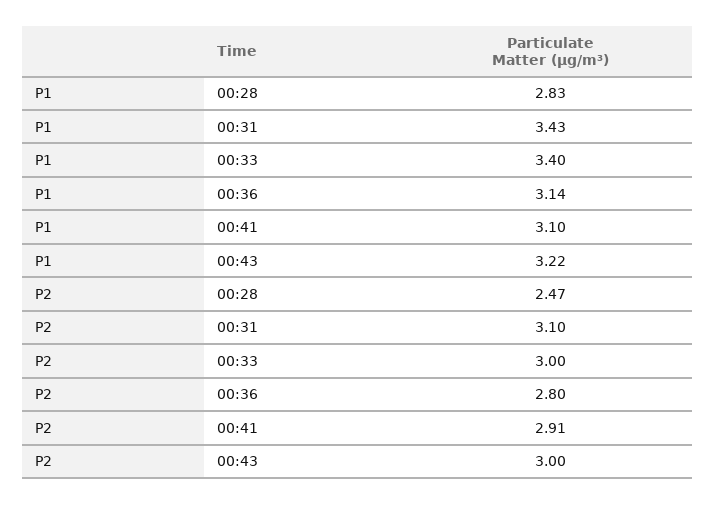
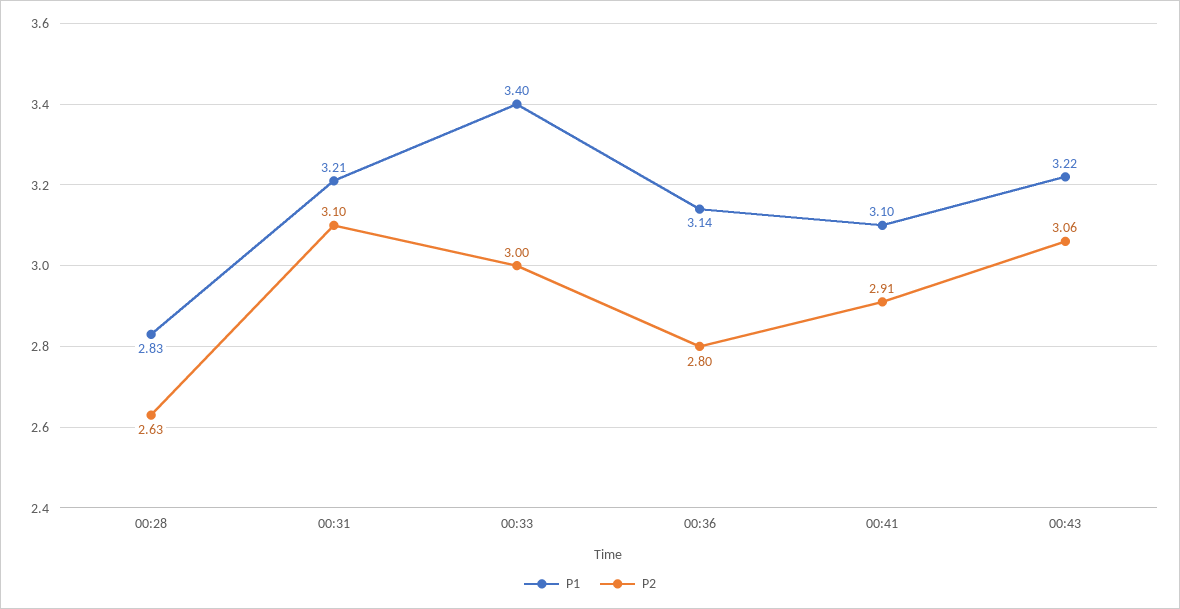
  {
    "P1": {
      "00:28": 2.83,
-     "00:31": 3.43,
+     "00:31": 3.21,
      "00:33": 3.4,
      "00:36": 3.14,
      "00:41": 3.1,
      "00:43": 3.22
    },
    "P2": {
-     "00:28": 2.47,
+     "00:28": 2.63,
      "00:31": 3.1,
      "00:33": 3,
      "00:36": 2.8,
      "00:41": 2.91,
-     "00:43": 3
+     "00:43": 3.06
    }
  }

